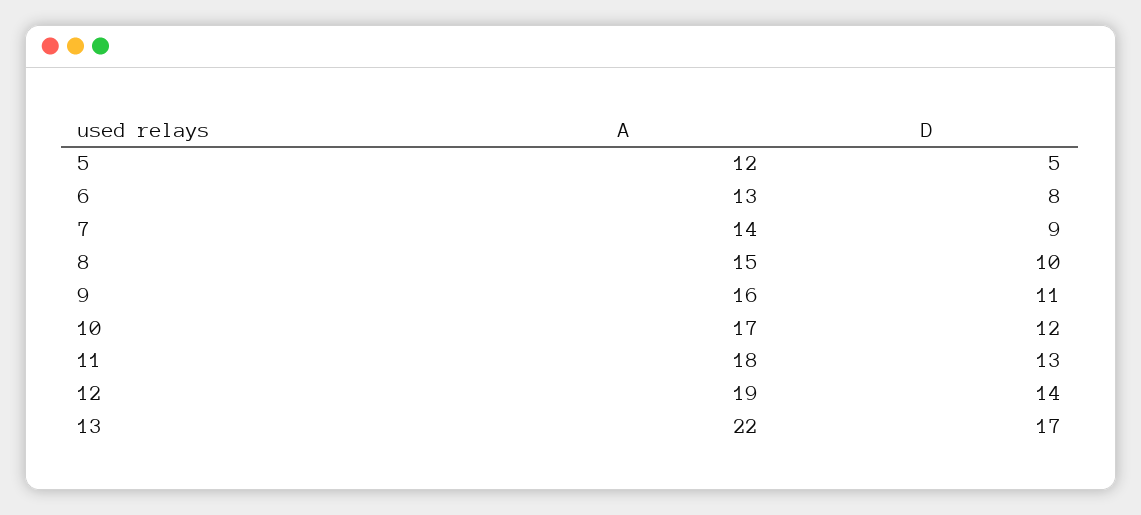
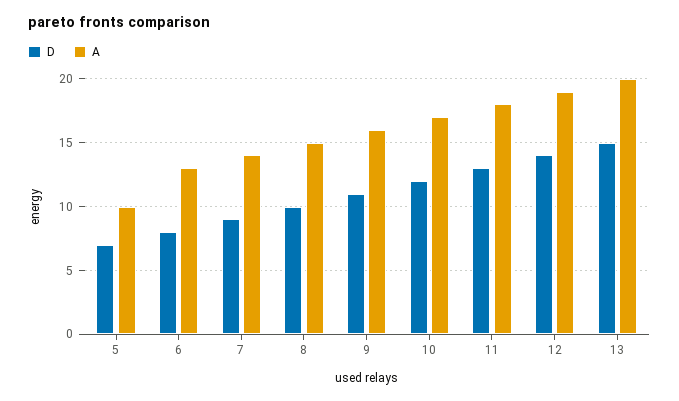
  {
    "A": {
-     "5": 12,
+     "5": 10,
      "6": 13,
      "7": 14,
      "8": 15,
      "9": 16,
      "10": 17,
      "11": 18,
      "12": 19,
-     "13": 22
+     "13": 20
    },
    "D": {
-     "5": 5,
+     "5": 7,
      "6": 8,
      "7": 9,
      "8": 10,
      "9": 11,
      "10": 12,
      "11": 13,
      "12": 14,
-     "13": 17
+     "13": 15
    }
  }

